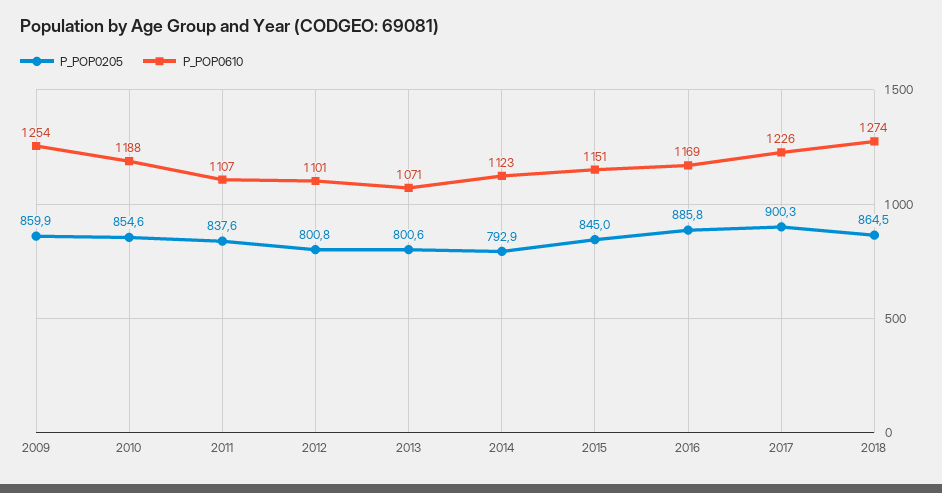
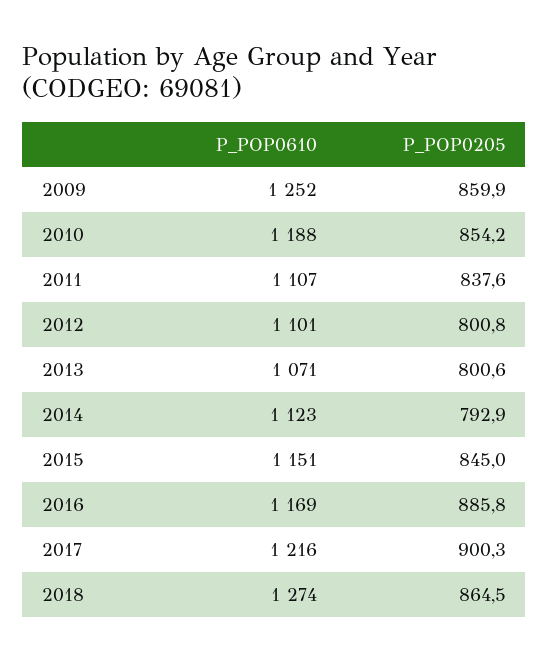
  {
    "P_POP0205": {
      "2009": 859.9,
-     "2010": 854.6,
+     "2010": 854.2,
      "2011": 837.6,
      "2012": 800.8,
      "2013": 800.6,
      "2014": 792.9,
      "2015": 845,
      "2016": 885.8,
      "2017": 900.3,
      "2018": 864.5
    },
    "P_POP0610": {
-     "2009": 1254,
+     "2009": 1252,
      "2010": 1188,
      "2011": 1107,
      "2012": 1101,
      "2013": 1071,
      "2014": 1123,
      "2015": 1151,
      "2016": 1169,
-     "2017": 1226,
+     "2017": 1216,
      "2018": 1274
    }
  }

